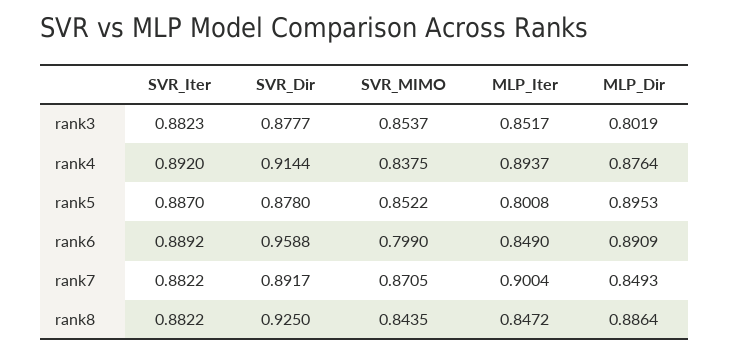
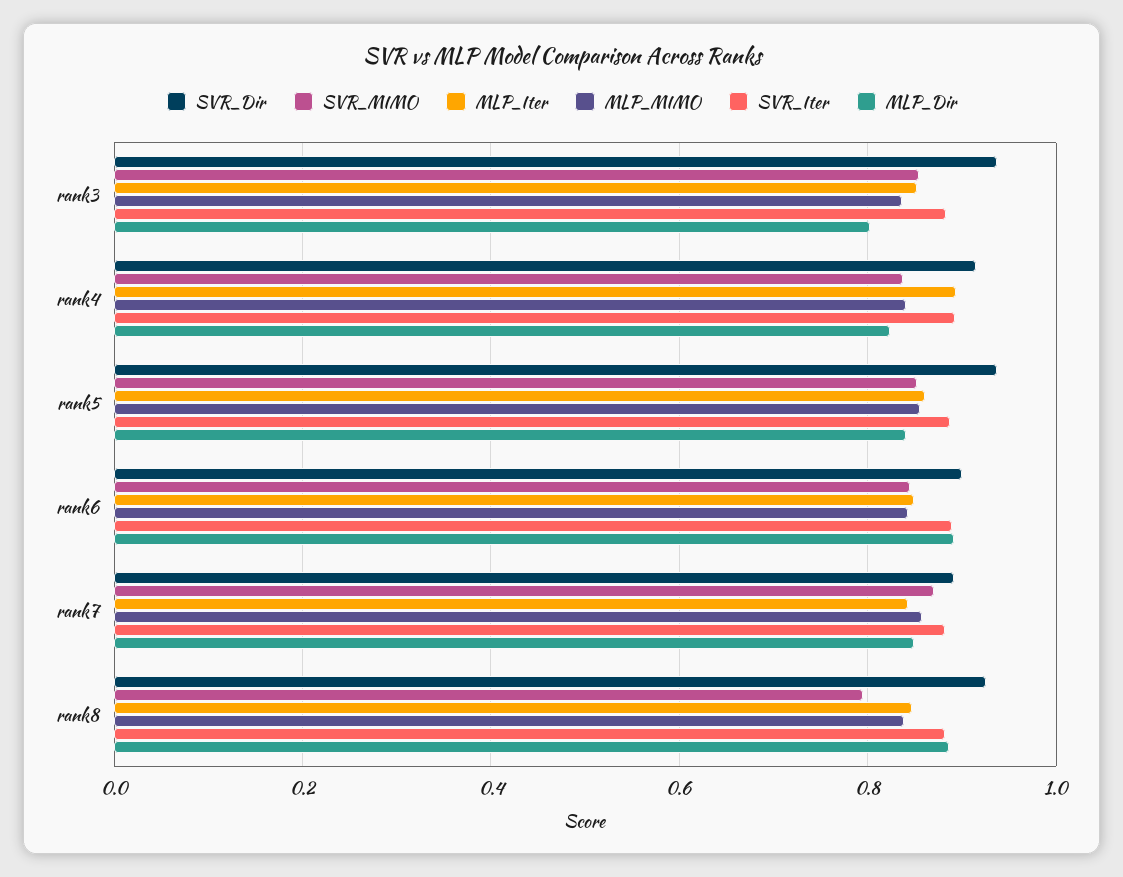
  {
    "SVR_Iter": {
      "rank3": 0.8823,
      "rank4": 0.892,
      "rank5": 0.887,
      "rank6": 0.8892,
      "rank7": 0.8822,
      "rank8": 0.8822
    },
    "SVR_Dir": {
-     "rank3": 0.8777,
+     "rank3": 0.94,
      "rank4": 0.9144,
-     "rank5": 0.878,
+     "rank5": 0.94,
-     "rank6": 0.9588,
+     "rank6": 0.9,
      "rank7": 0.8917,
      "rank8": 0.925
    },
    "SVR_MIMO": {
      "rank3": 0.8537,
      "rank4": 0.8375,
      "rank5": 0.8522,
-     "rank6": 0.799,
+     "rank6": 0.84,
      "rank7": 0.8705,
-     "rank8": 0.8435
+     "rank8": 0.8
    },
    "MLP_Iter": {
      "rank3": 0.8517,
      "rank4": 0.8937,
-     "rank5": 0.8008,
+     "rank5": 0.86,
      "rank6": 0.849,
-     "rank7": 0.9004,
+     "rank7": 0.84,
      "rank8": 0.8472
    },
    "MLP_Dir": {
      "rank3": 0.8019,
-     "rank4": 0.8764,
+     "rank4": 0.82,
-     "rank5": 0.8953,
+     "rank5": 0.84,
      "rank6": 0.8909,
      "rank7": 0.8493,
      "rank8": 0.8864
-   }
+   },
+   "MLP_MIMO": {
+     "rank3": 0.84,
+     "rank4": 0.84,
+     "rank5": 0.86,
+     "rank6": 0.84,
+     "rank7": 0.86,
+     "rank8": 0.84
+   }
  }

